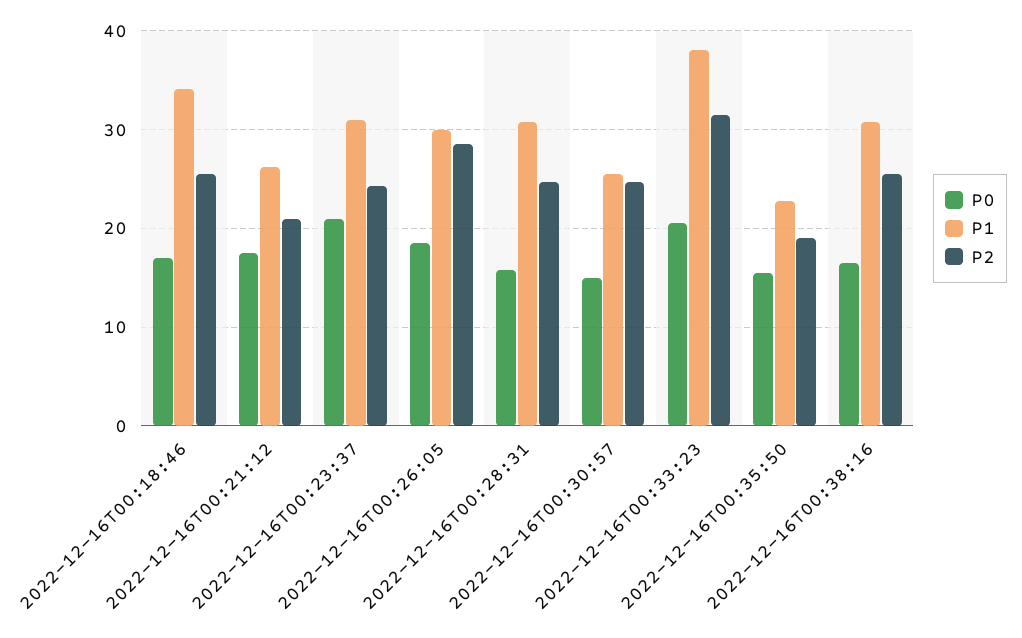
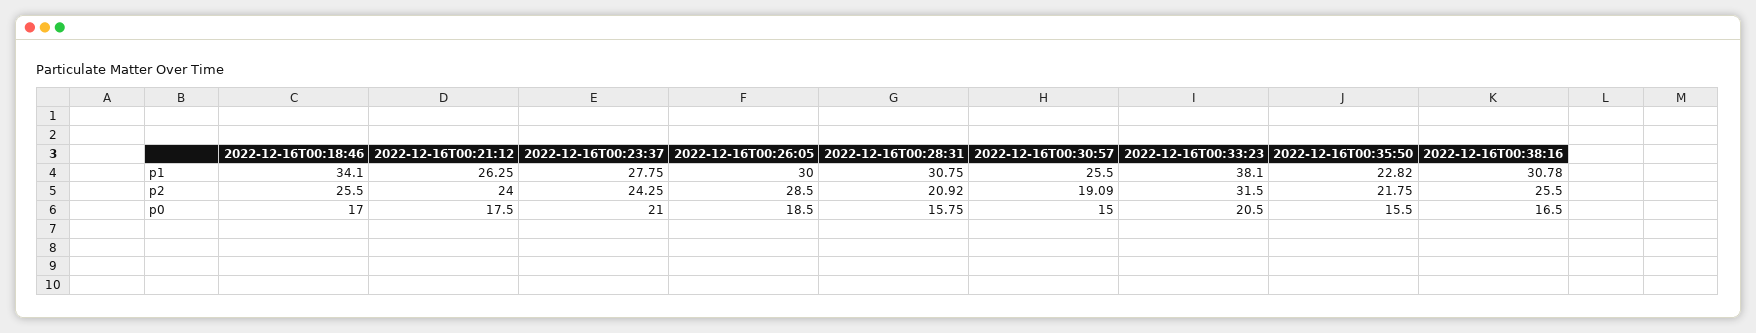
  {
    "P0": {
      "2022-12-16T00:18:46": 17,
      "2022-12-16T00:21:12": 17.5,
      "2022-12-16T00:23:37": 21,
      "2022-12-16T00:26:05": 18.5,
      "2022-12-16T00:28:31": 15.75,
      "2022-12-16T00:30:57": 15,
      "2022-12-16T00:33:23": 20.5,
      "2022-12-16T00:35:50": 15.5,
      "2022-12-16T00:38:16": 16.5
    },
    "P1": {
      "2022-12-16T00:18:46": 34.1,
      "2022-12-16T00:21:12": 26.25,
-     "2022-12-16T00:23:37": 31,
+     "2022-12-16T00:23:37": 27.75,
      "2022-12-16T00:26:05": 30,
      "2022-12-16T00:28:31": 30.75,
      "2022-12-16T00:30:57": 25.5,
      "2022-12-16T00:33:23": 38.1,
      "2022-12-16T00:35:50": 22.82,
      "2022-12-16T00:38:16": 30.78
    },
    "P2": {
      "2022-12-16T00:18:46": 25.5,
-     "2022-12-16T00:21:12": 21,
+     "2022-12-16T00:21:12": 24,
      "2022-12-16T00:23:37": 24.25,
      "2022-12-16T00:26:05": 28.5,
-     "2022-12-16T00:28:31": 25,
+     "2022-12-16T00:28:31": 20.92,
-     "2022-12-16T00:30:57": 25,
+     "2022-12-16T00:30:57": 19.09,
      "2022-12-16T00:33:23": 31.5,
-     "2022-12-16T00:35:50": 19,
+     "2022-12-16T00:35:50": 21.75,
      "2022-12-16T00:38:16": 25.5
    }
  }

